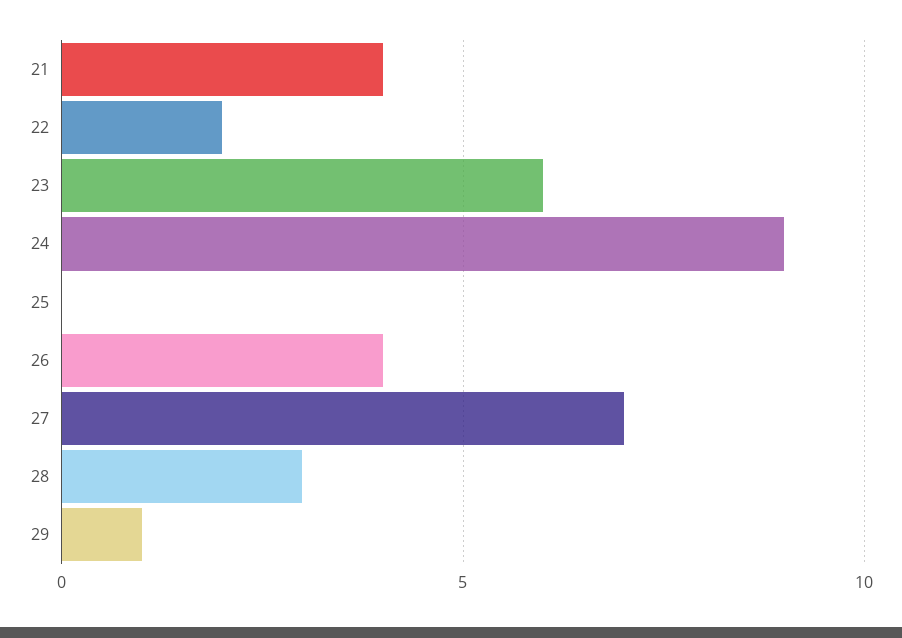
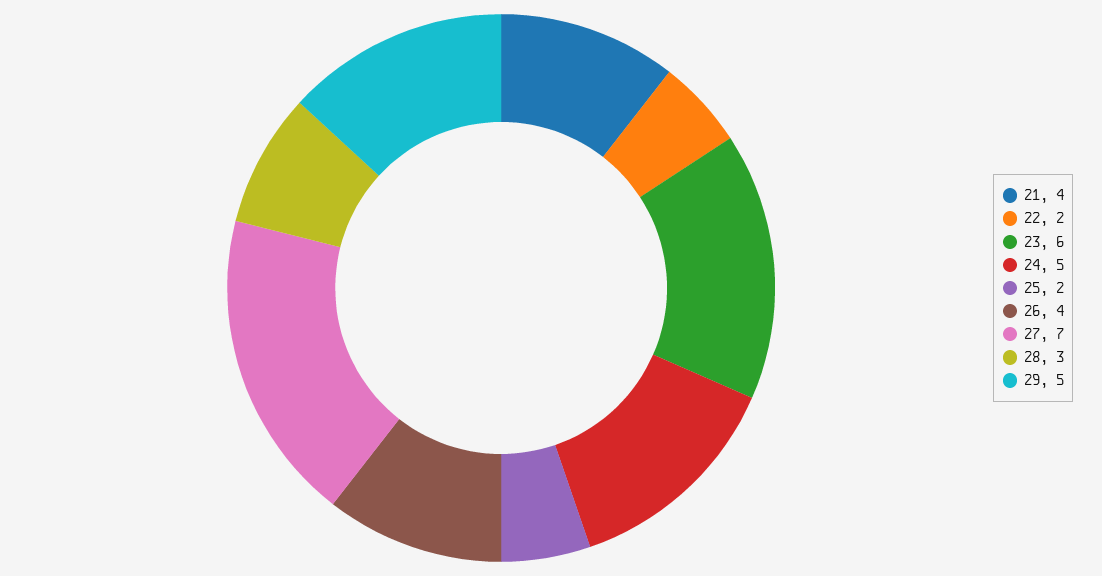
  {
    "21": 4,
    "22": 2,
    "23": 6,
-   "24": 9,
+   "24": 5,
-   "25": 0,
+   "25": 2,
    "26": 4,
    "27": 7,
    "28": 3,
-   "29": 1
+   "29": 5
  }

